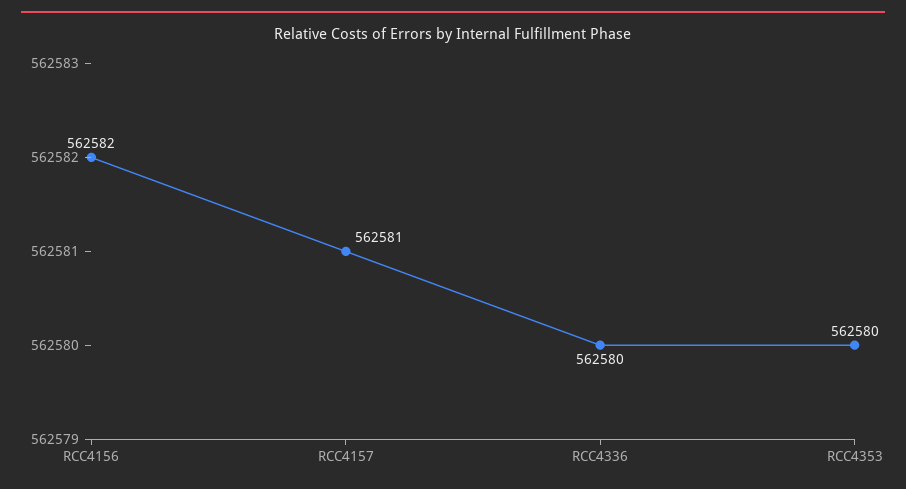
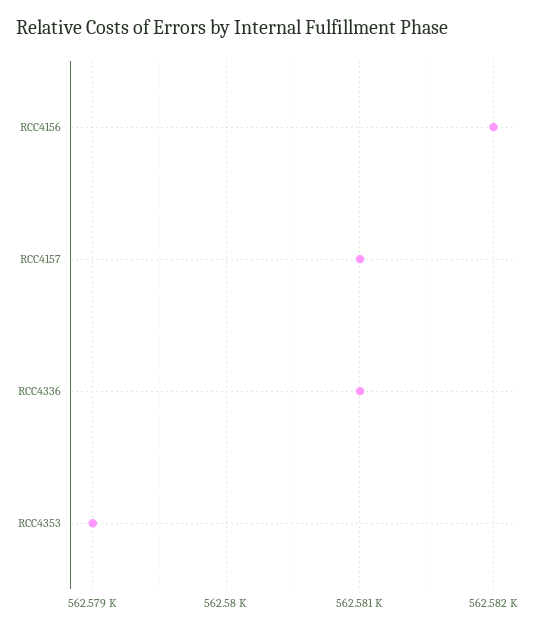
  {
    "RCC4156": 562582,
    "RCC4157": 562581,
-   "RCC4336": 562580,
+   "RCC4336": 562581,
-   "RCC4353": 562580
+   "RCC4353": 562579
  }

